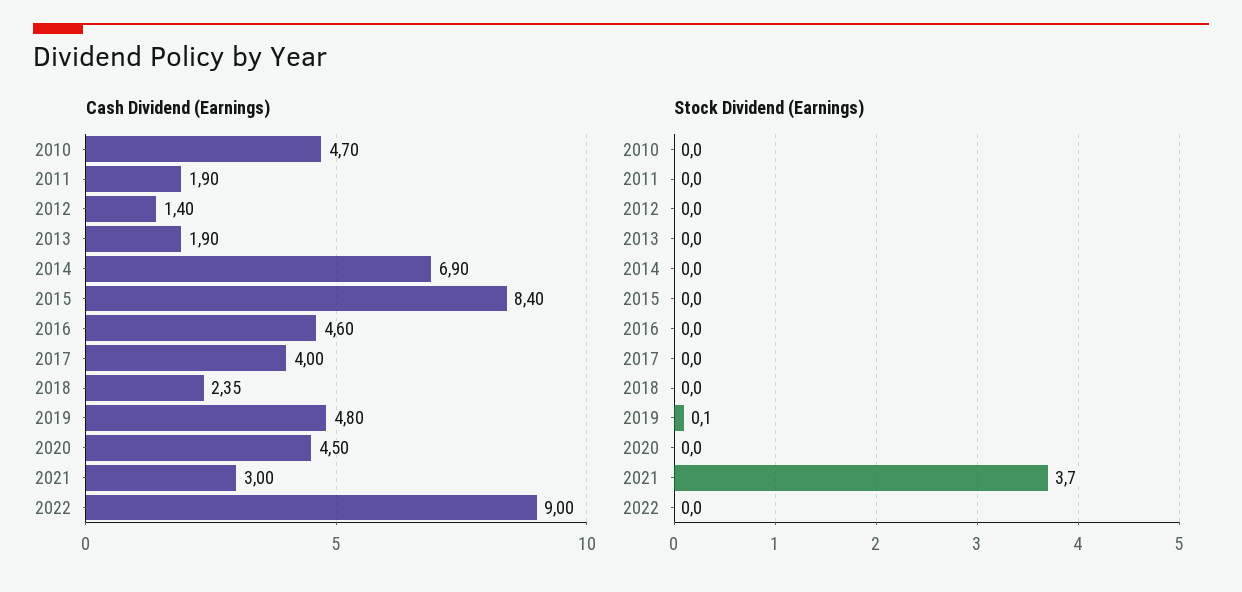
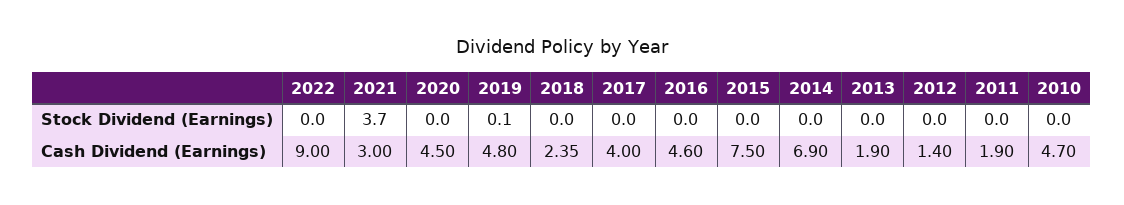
  {
    "Cash Dividend (Earnings)": {
      "2010": 4.7,
      "2011": 1.9,
      "2012": 1.4,
      "2013": 1.9,
      "2014": 6.9,
-     "2015": 8.4,
+     "2015": 7.5,
      "2016": 4.6,
      "2017": 4,
      "2018": 2.35,
      "2019": 4.8,
      "2020": 4.5,
      "2021": 3,
      "2022": 9
    },
    "Stock Dividend (Earnings)": {
      "2010": 0,
      "2011": 0,
      "2012": 0,
      "2013": 0,
      "2014": 0,
      "2015": 0,
      "2016": 0,
      "2017": 0,
      "2018": 0,
      "2019": 0.1,
      "2020": 0,
      "2021": 3.7,
      "2022": 0
    }
  }

